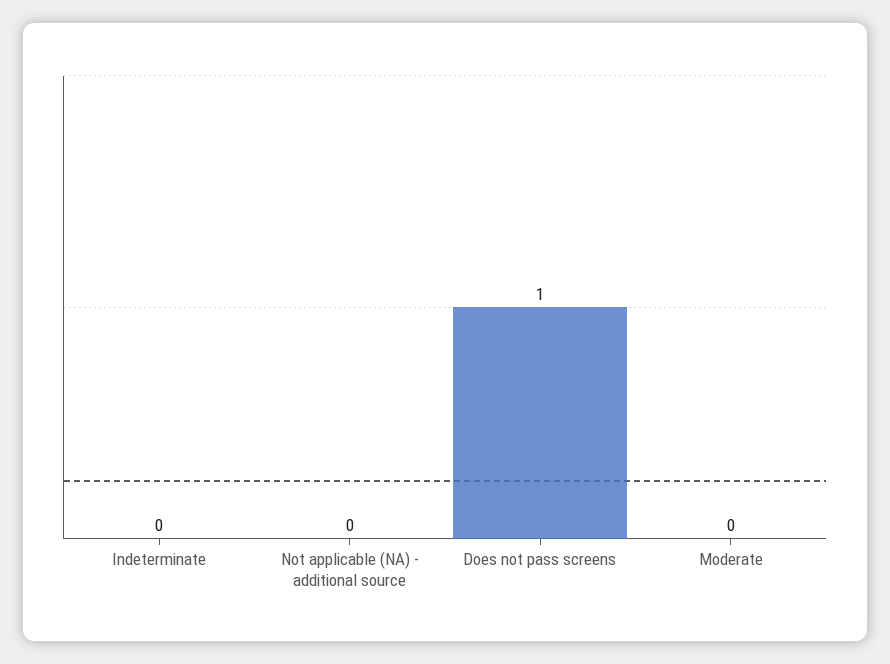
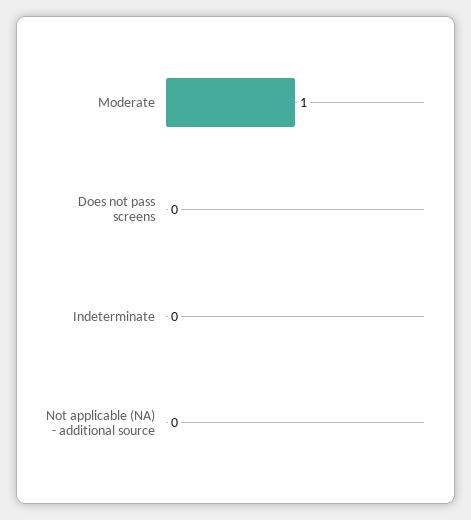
  {
    "Indeterminate": 0,
    "Not applicable (NA) - additional source": 0,
-   "Does not pass screens": 1,
+   "Does not pass screens": 0,
-   "Moderate": 0
+   "Moderate": 1
  }

